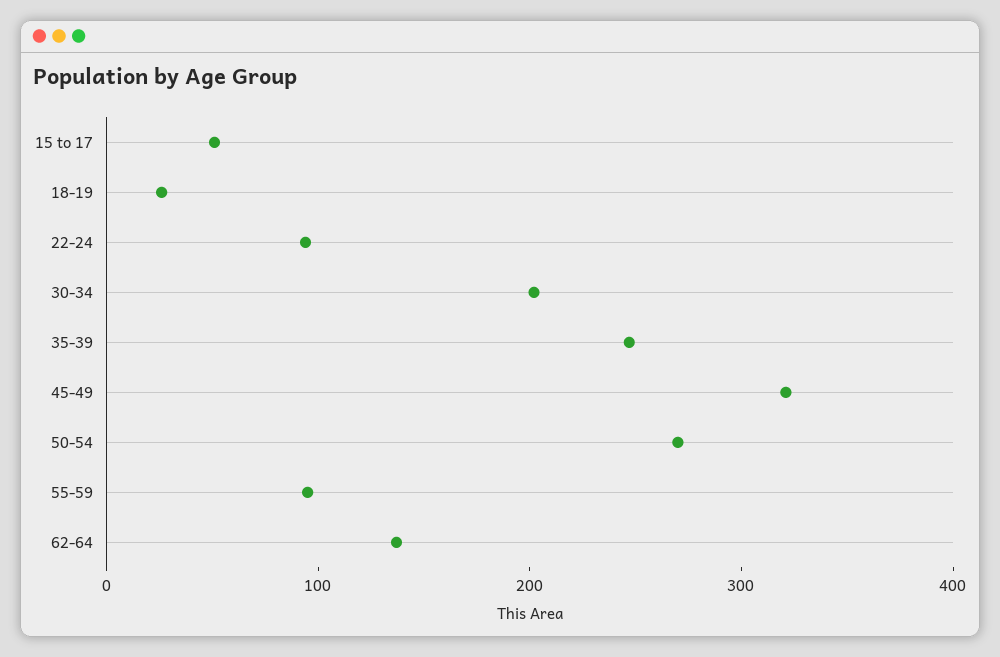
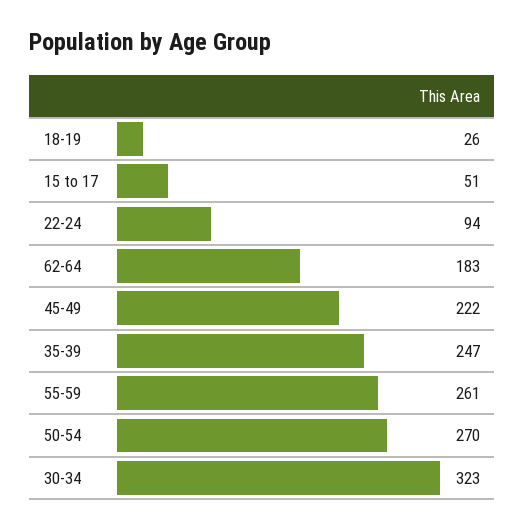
  {
    "15 to 17": 51,
    "18-19": 26,
    "22-24": 94,
-   "30-34": 200,
+   "30-34": 323,
    "35-39": 247,
-   "45-49": 320,
+   "45-49": 222,
    "50-54": 270,
-   "55-59": 100,
+   "55-59": 261,
-   "62-64": 140
+   "62-64": 183
  }

